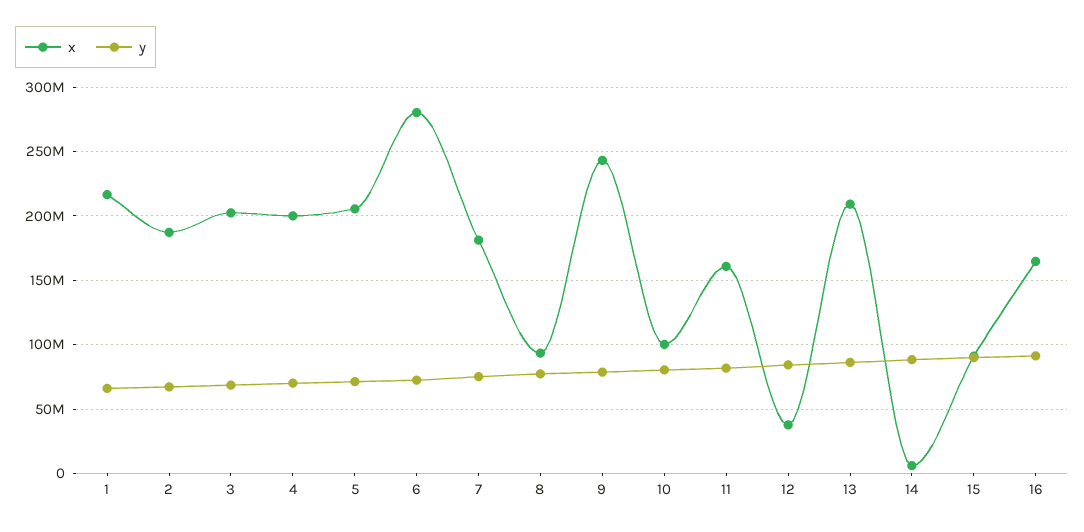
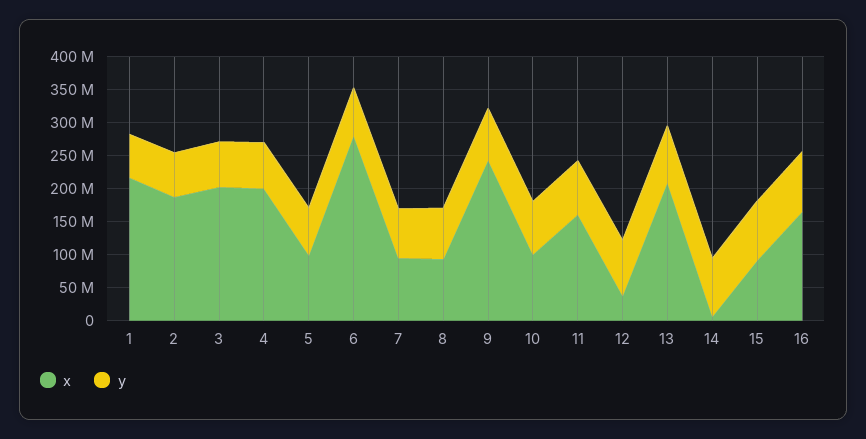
  {
    "x": {
      "1": 215000000,
      "2": 185000000,
      "3": 200000000,
      "4": 200000000,
-     "5": 205000000,
+     "5": 100000000,
      "6": 280000000,
-     "7": 180000000,
+     "7": 100000000,
      "8": 95000000,
      "9": 245000000,
      "10": 100000000,
      "11": 160000000,
      "12": 40000000,
      "13": 210000000,
      "14": 5000000,
      "15": 90000000,
      "16": 165000000
    },
    "y": {
      "1": 65000000,
      "2": 65000000,
      "3": 70000000,
      "4": 70000000,
      "5": 70000000,
      "6": 75000000,
      "7": 75000000,
      "8": 75000000,
      "9": 80000000,
      "10": 80000000,
      "11": 80000000,
      "12": 85000000,
      "13": 85000000,
      "14": 90000000,
      "15": 90000000,
      "16": 90000000
    }
  }

